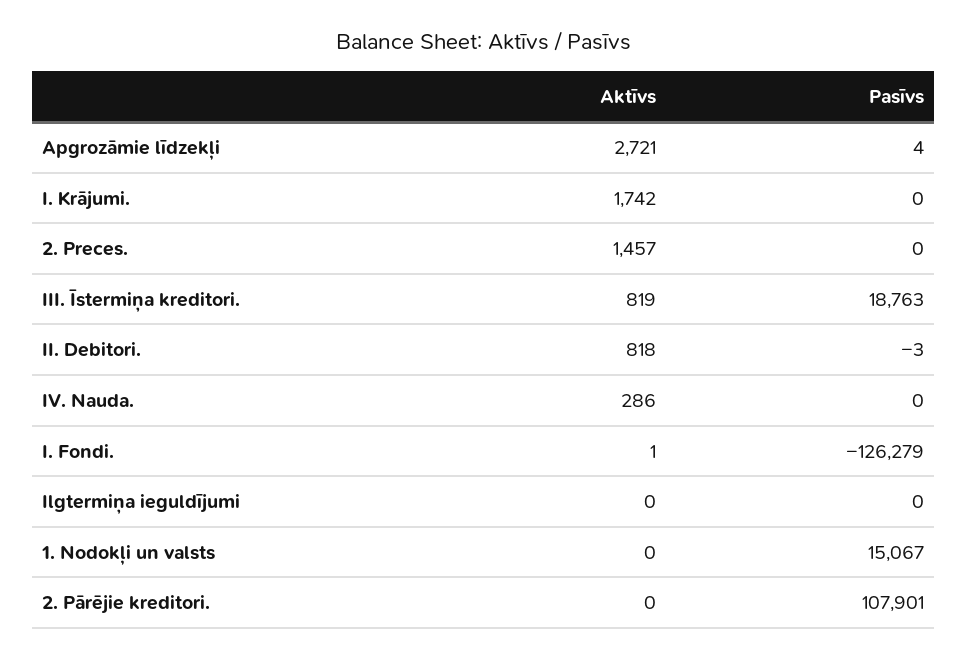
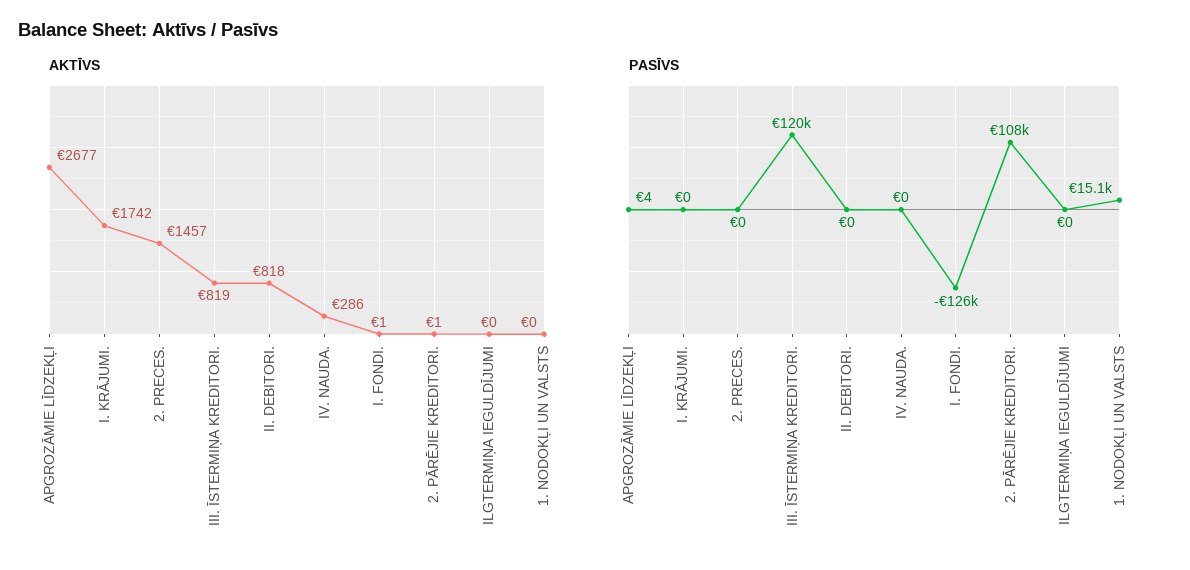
  {
    "Aktīvs": {
-     "Apgrozāmie līdzekļi": 2721,
+     "Apgrozāmie līdzekļi": 2677,
      "I. Krājumi.": 1742,
      "2. Preces.": 1457,
      "III. Īstermiņa kreditori.": 819,
      "II. Debitori.": 818,
      "IV. Nauda.": 286,
      "I. Fondi.": 1,
      "Ilgtermiņa ieguldījumi": 0,
      "1. Nodokļi un valsts": 0,
-     "2. Pārējie kreditori.": 0
+     "2. Pārējie kreditori.": 1
    },
    "Pasīvs": {
      "Apgrozāmie līdzekļi": 4,
      "I. Krājumi.": 0,
      "2. Preces.": 0,
-     "III. Īstermiņa kreditori.": 18763,
+     "III. Īstermiņa kreditori.": 120000,
-     "II. Debitori.": -3,
+     "II. Debitori.": 0,
      "IV. Nauda.": 0,
      "I. Fondi.": -126279,
      "Ilgtermiņa ieguldījumi": 0,
      "1. Nodokļi un valsts": 15067,
      "2. Pārējie kreditori.": 107901
    }
  }

